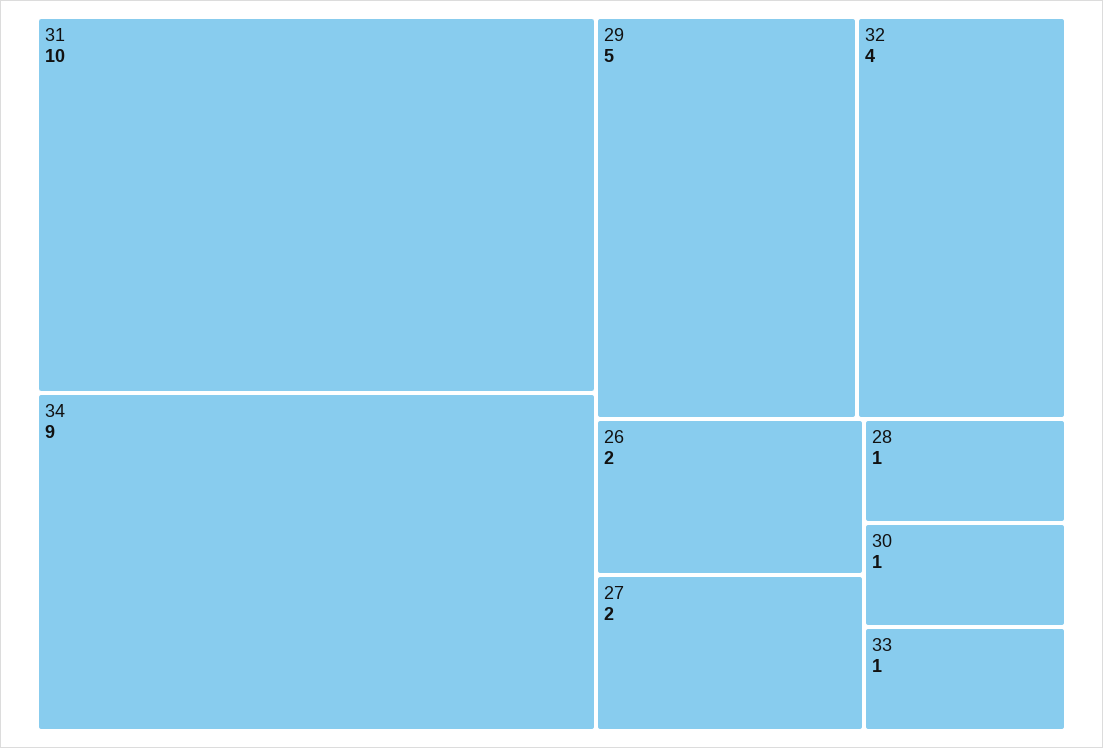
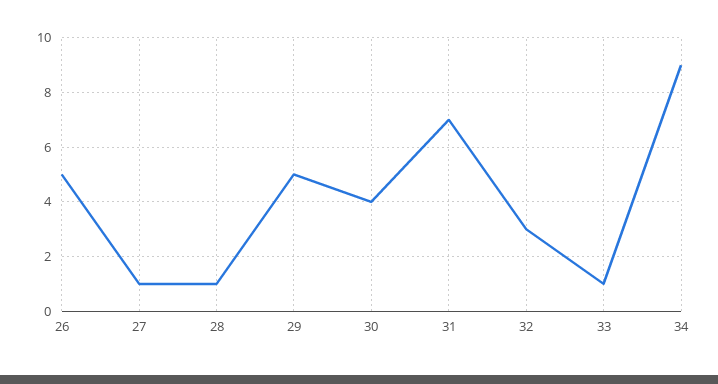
  {
-   "31": 10,
+   "31": 7,
    "34": 9,
    "29": 5,
-   "32": 4,
+   "32": 3,
-   "26": 2,
+   "26": 5,
-   "27": 2,
+   "27": 1,
    "28": 1,
-   "30": 1,
+   "30": 4,
    "33": 1
  }

